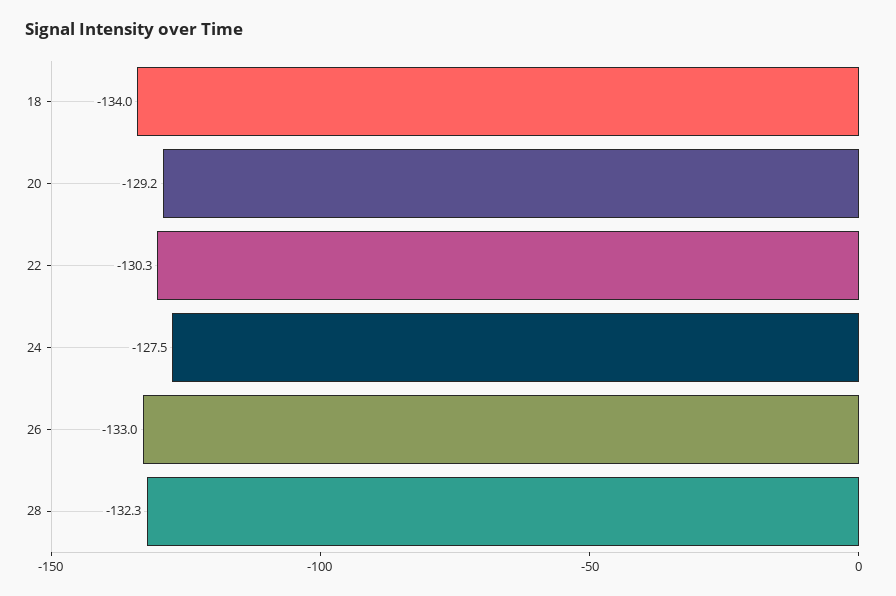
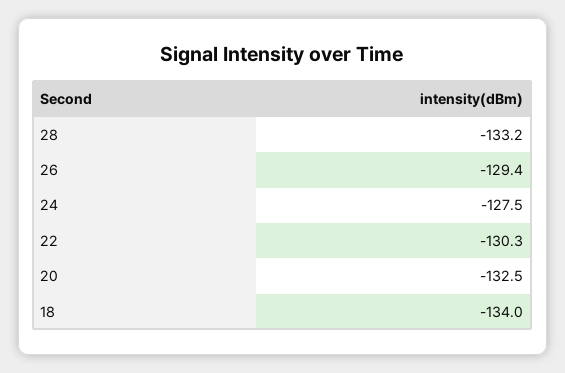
  {
    "18": -134,
-   "20": -129.2,
+   "20": -132.5,
    "22": -130.3,
    "24": -127.5,
-   "26": -133,
+   "26": -129.4,
-   "28": -132.3
+   "28": -133.2
  }

